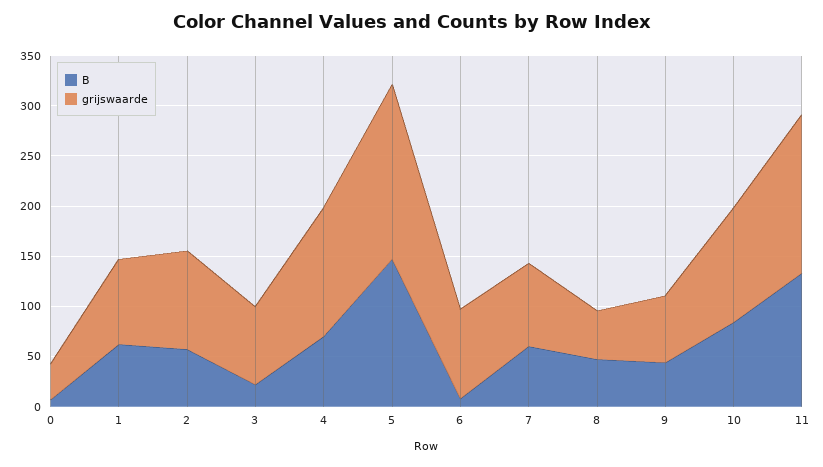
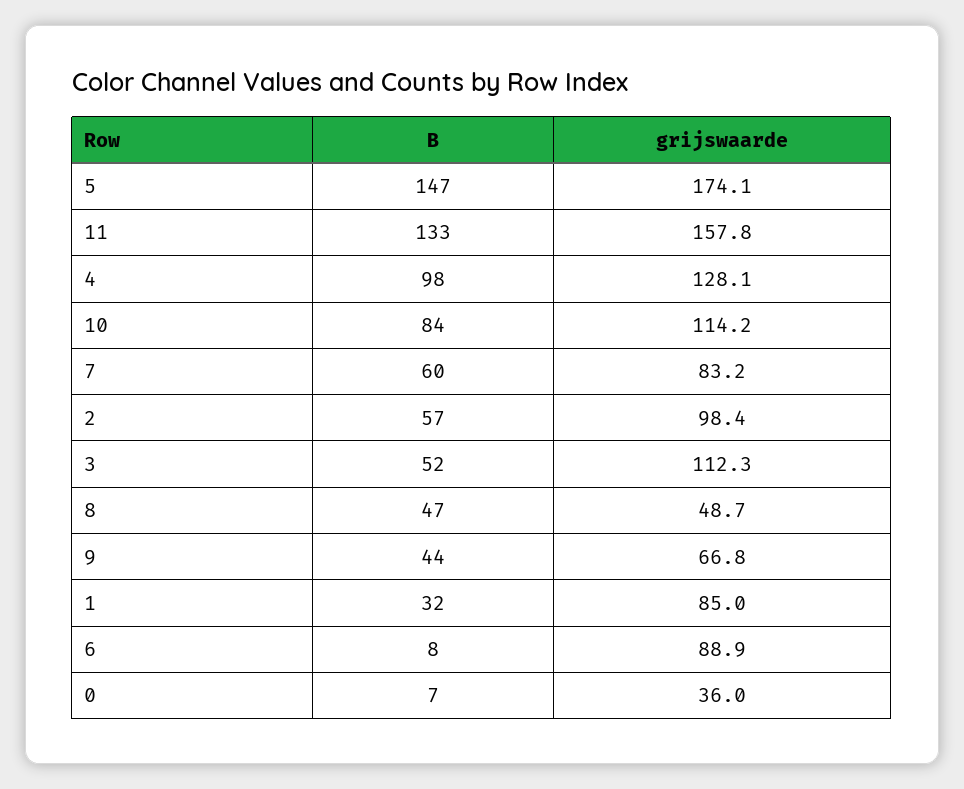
  {
    "B": {
      "0": 7,
-     "1": 60,
+     "1": 32,
      "2": 57,
-     "3": 20,
+     "3": 52,
-     "4": 70,
+     "4": 98,
      "5": 147,
      "6": 8,
      "7": 60,
      "8": 47,
      "9": 44,
      "10": 84,
      "11": 133
    },
    "grijswaarde": {
      "0": 36,
      "1": 85,
      "2": 98.4,
-     "3": 80,
+     "3": 112.3,
      "4": 128.1,
      "5": 174.1,
      "6": 88.9,
      "7": 83.2,
      "8": 48.7,
      "9": 66.8,
      "10": 114.2,
      "11": 157.8
    }
  }

